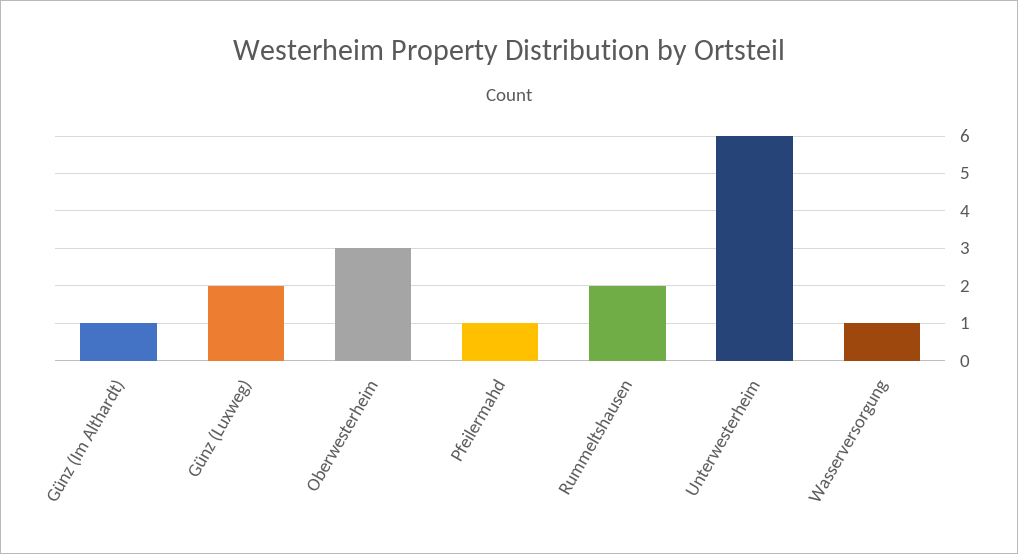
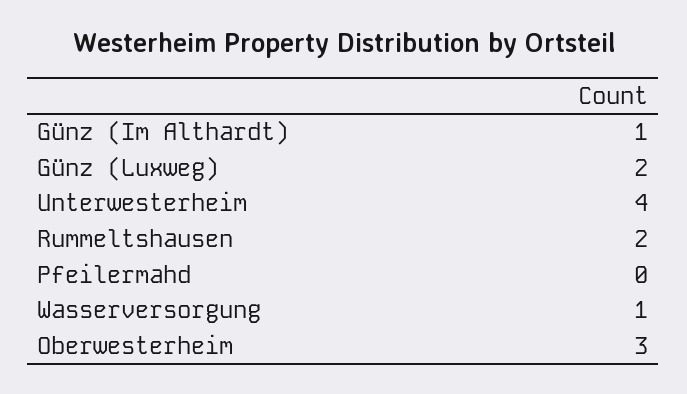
  {
    "Günz (Im Althardt)": 1,
    "Günz (Luxweg)": 2,
    "Oberwesterheim": 3,
-   "Pfeilermahd": 1,
+   "Pfeilermahd": 0,
    "Rummeltshausen": 2,
-   "Unterwesterheim": 6,
+   "Unterwesterheim": 4,
    "Wasserversorgung": 1
  }

